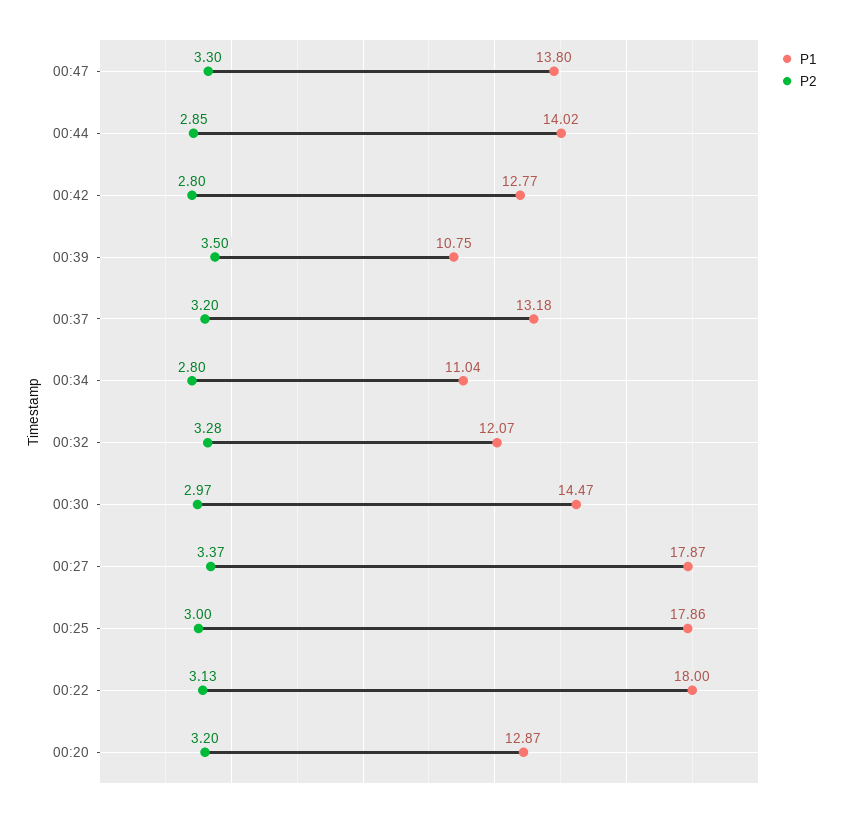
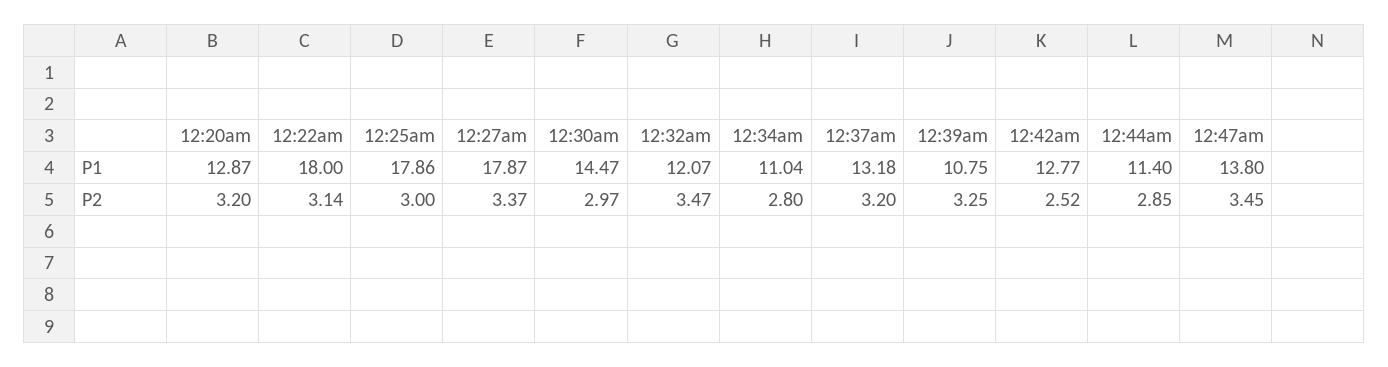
  {
    "P1": {
      "00:47": 13.8,
-     "00:44": 14.02,
+     "00:44": 11.4,
      "00:42": 12.77,
      "00:39": 10.75,
      "00:37": 13.18,
      "00:34": 11.04,
      "00:32": 12.07,
      "00:30": 14.47,
      "00:27": 17.87,
      "00:25": 17.86,
      "00:22": 18,
      "00:20": 12.87
    },
    "P2": {
-     "00:47": 3.3,
+     "00:47": 3.45,
      "00:44": 2.85,
-     "00:42": 2.8,
+     "00:42": 2.52,
-     "00:39": 3.5,
+     "00:39": 3.25,
      "00:37": 3.2,
      "00:34": 2.8,
-     "00:32": 3.28,
+     "00:32": 3.47,
      "00:30": 2.97,
      "00:27": 3.37,
      "00:25": 3,
-     "00:22": 3.13,
+     "00:22": 3.14,
      "00:20": 3.2
    }
  }

